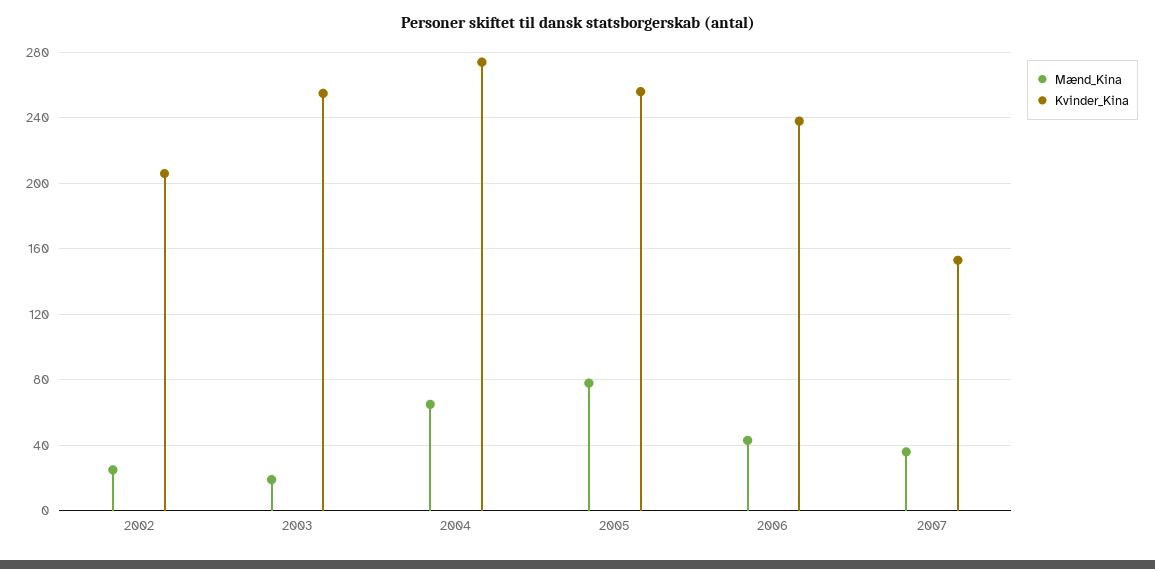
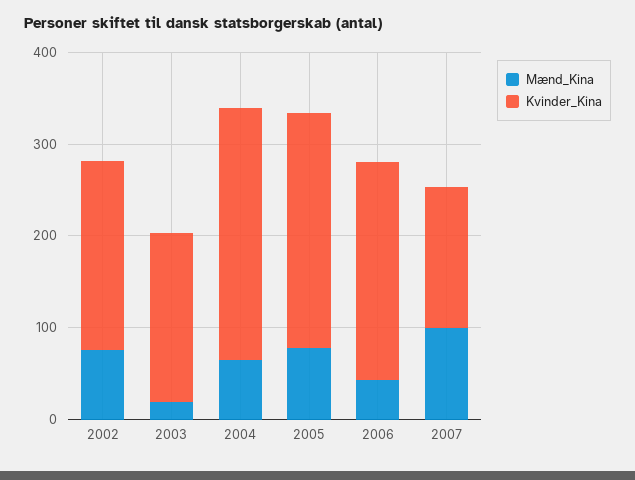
  {
    "Mænd_Kina": {
-     "2002": 25,
+     "2002": 80,
      "2003": 20,
      "2004": 65,
      "2005": 80,
      "2006": 45,
-     "2007": 35
+     "2007": 100
    },
    "Kvinder_Kina": {
      "2002": 205,
-     "2003": 255,
+     "2003": 180,
      "2004": 275,
      "2005": 255,
      "2006": 240,
      "2007": 155
    }
  }

